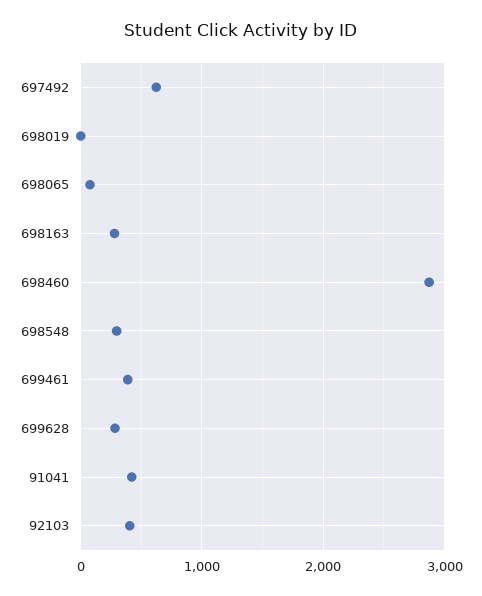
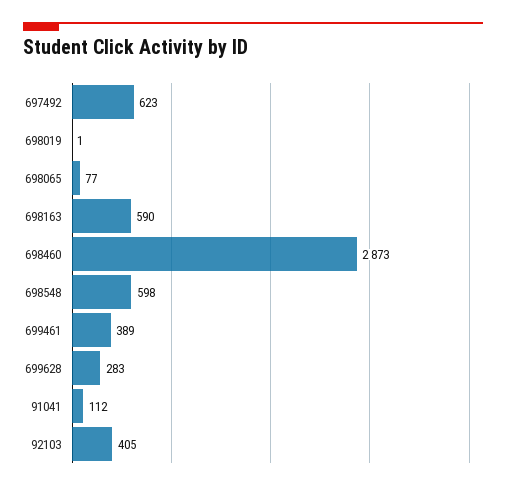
  {
    "697492": 623,
    "698019": 1,
    "698065": 77,
-   "698163": 300,
+   "698163": 590,
    "698460": 2873,
-   "698548": 300,
+   "698548": 598,
    "699461": 389,
    "699628": 283,
-   "91041": 400,
+   "91041": 112,
    "92103": 405
  }

